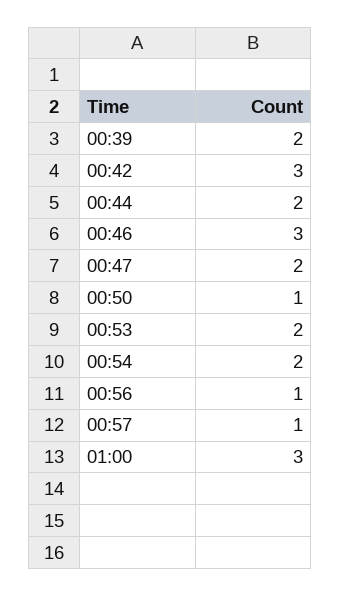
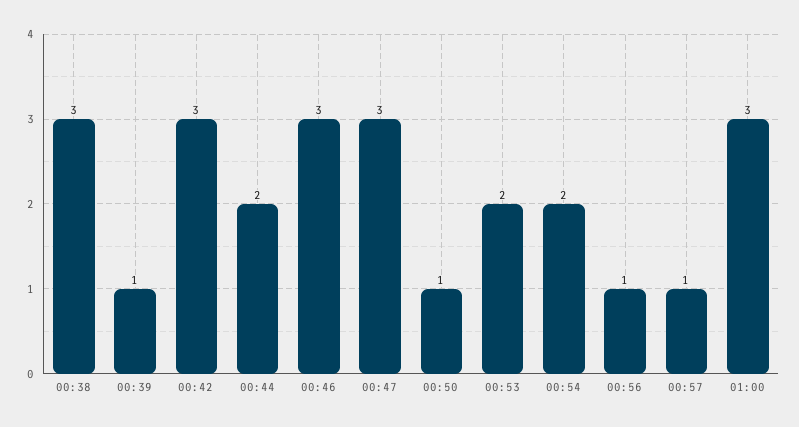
  {
-   "00:39": 2,
+   "00:39": 1,
    "00:42": 3,
    "00:44": 2,
    "00:46": 3,
-   "00:47": 2,
+   "00:47": 3,
    "00:50": 1,
    "00:53": 2,
    "00:54": 2,
    "00:56": 1,
    "00:57": 1,
-   "01:00": 3
+   "01:00": 3,
+   "00:38": 3
  }

